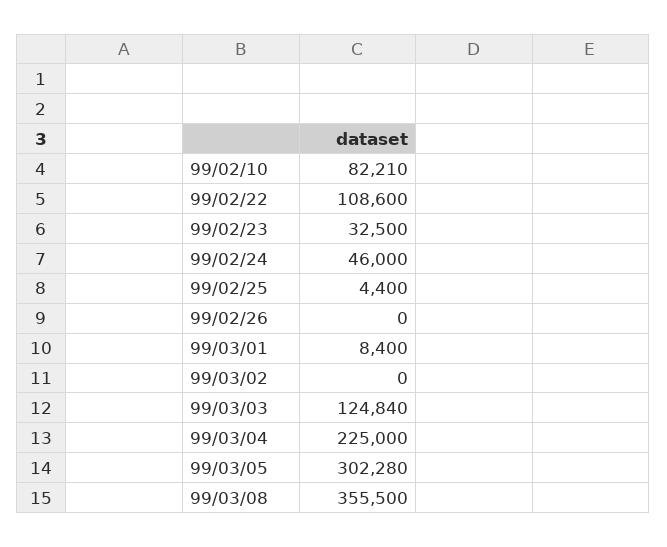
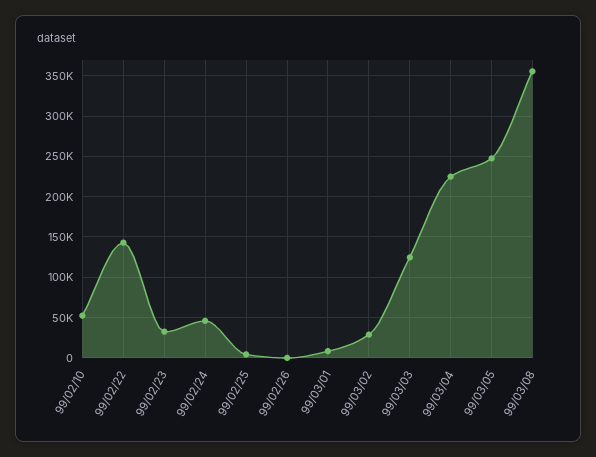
  {
-   "99/02/10": 82210,
+   "99/02/10": 50000,
-   "99/02/22": 108600,
+   "99/02/22": 140000,
    "99/02/23": 32500,
    "99/02/24": 46000,
    "99/02/25": 4400,
    "99/02/26": 0,
    "99/03/01": 8400,
-   "99/03/02": 0,
+   "99/03/02": 30000,
    "99/03/03": 124840,
    "99/03/04": 225000,
-   "99/03/05": 302280,
+   "99/03/05": 250000,
    "99/03/08": 355500
  }

